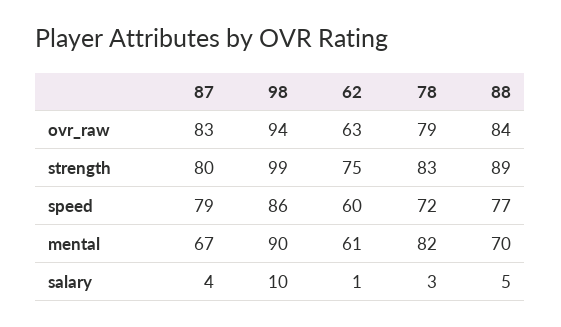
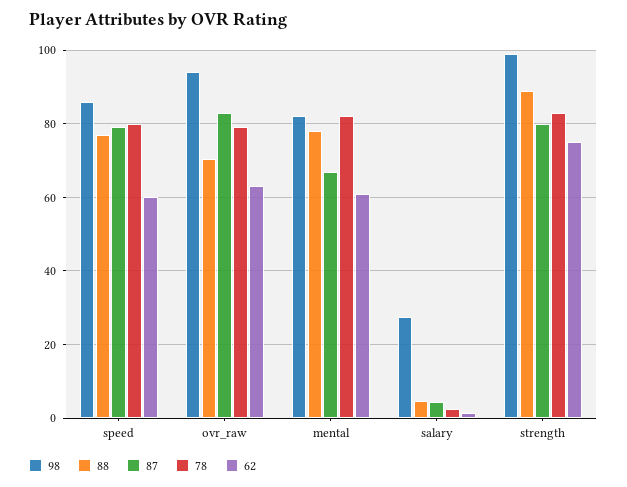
  {
    "87": {
      "ovr_raw": 83,
      "strength": 80,
      "speed": 79,
      "mental": 67,
      "salary": 4
    },
    "98": {
      "ovr_raw": 94,
      "strength": 99,
      "speed": 86,
-     "mental": 90,
+     "mental": 82,
-     "salary": 10
+     "salary": 28
    },
    "62": {
      "ovr_raw": 63,
      "strength": 75,
      "speed": 60,
      "mental": 61,
      "salary": 1
    },
    "78": {
      "ovr_raw": 79,
      "strength": 83,
-     "speed": 72,
+     "speed": 80,
      "mental": 82,
      "salary": 3
    },
    "88": {
-     "ovr_raw": 84,
+     "ovr_raw": 70,
      "strength": 89,
      "speed": 77,
-     "mental": 70,
+     "mental": 78,
      "salary": 5
    }
  }

